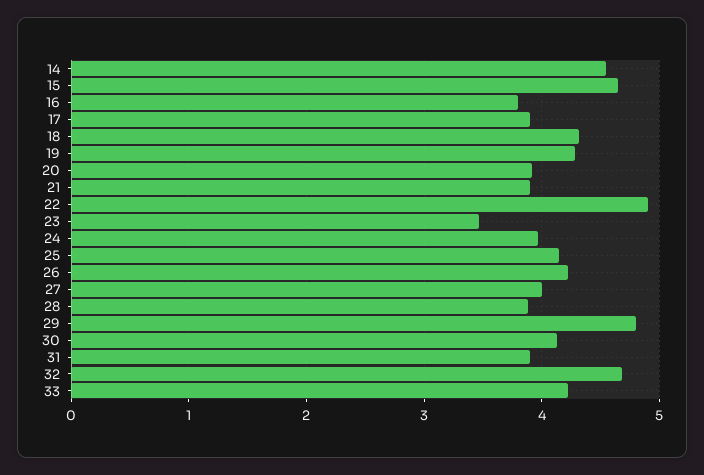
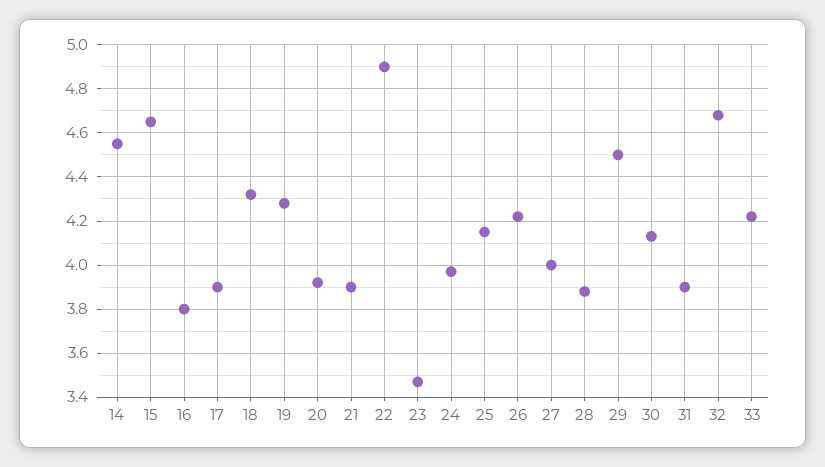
  {
    "14": 4.55,
    "15": 4.65,
    "16": 3.8,
    "17": 3.9,
    "18": 4.3,
    "19": 4.3,
    "20": 3.9,
    "21": 3.9,
    "22": 4.9,
    "23": 3.45,
    "24": 3.95,
    "25": 4.15,
    "26": 4.2,
    "27": 4,
    "28": 3.9,
-   "29": 4.8,
+   "29": 4.5,
    "30": 4.15,
    "31": 3.9,
    "32": 4.7,
    "33": 4.2
  }

